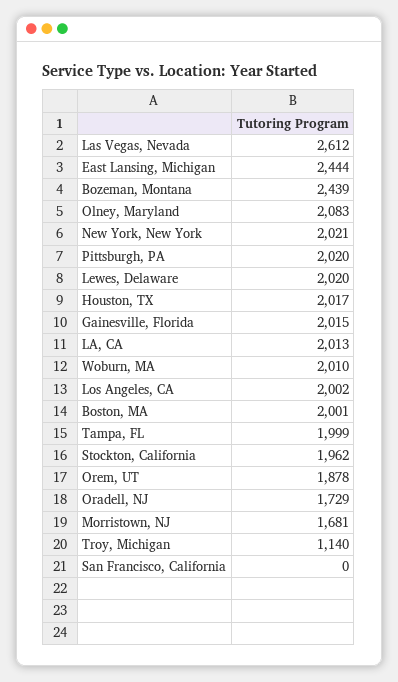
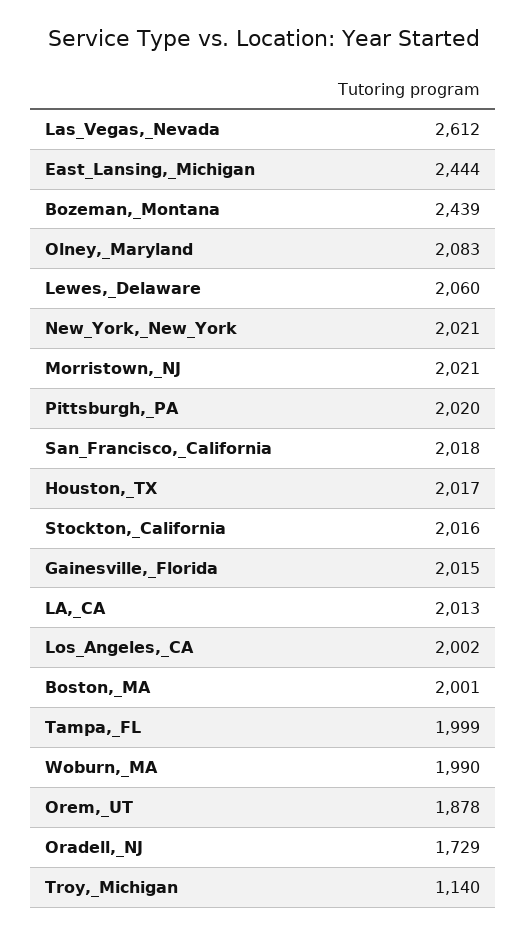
  {
    "Las Vegas, Nevada": 2612,
    "East Lansing, Michigan": 2444,
    "Bozeman, Montana": 2439,
    "Olney, Maryland": 2083,
    "New York, New York": 2021,
    "Pittsburgh, PA": 2020,
-   "Lewes, Delaware": 2020,
+   "Lewes, Delaware": 2060,
    "Houston, TX": 2017,
    "Gainesville, Florida": 2015,
    "LA, CA": 2013,
-   "Woburn, MA": 2010,
+   "Woburn, MA": 1990,
    "Los Angeles, CA": 2002,
    "Boston, MA": 2001,
    "Tampa, FL": 1999,
-   "Stockton, California": 1962,
+   "Stockton, California": 2016,
    "Orem, UT": 1878,
    "Oradell, NJ": 1729,
-   "Morristown, NJ": 1681,
+   "Morristown, NJ": 2021,
    "Troy, Michigan": 1140,
-   "San Francisco, California": 0
+   "San Francisco, California": 2018
  }

